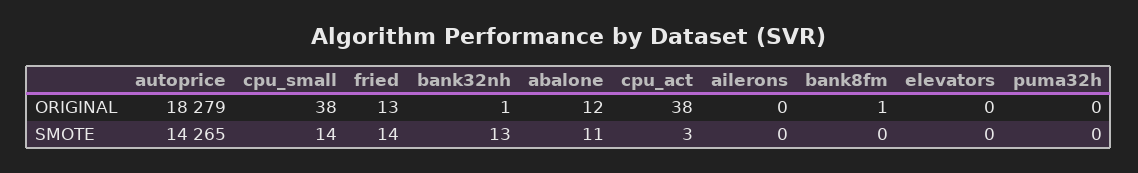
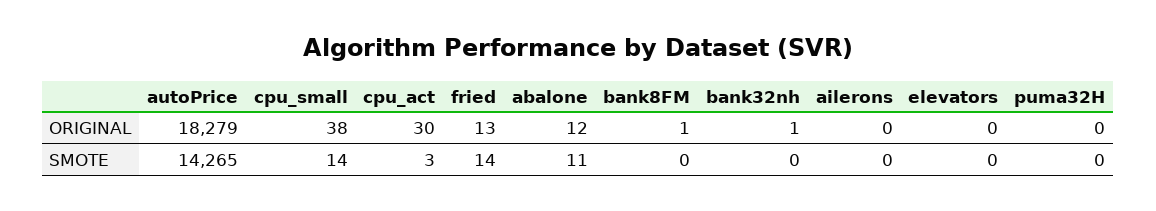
  {
    "autoprice": {
      "ORIGINAL": 18279,
      "SMOTE": 14265
    },
    "cpu_small": {
      "ORIGINAL": 38,
      "SMOTE": 14
    },
    "fried": {
      "ORIGINAL": 13,
      "SMOTE": 14
    },
    "bank32nh": {
      "ORIGINAL": 1,
-     "SMOTE": 13
+     "SMOTE": 0
    },
    "abalone": {
      "ORIGINAL": 12,
      "SMOTE": 11
    },
    "cpu_act": {
-     "ORIGINAL": 38,
+     "ORIGINAL": 30,
      "SMOTE": 3
    },
    "ailerons": {
      "ORIGINAL": 0,
      "SMOTE": 0
    },
    "bank8fm": {
      "ORIGINAL": 1,
      "SMOTE": 0
    },
    "elevators": {
      "ORIGINAL": 0,
      "SMOTE": 0
    },
    "puma32h": {
      "ORIGINAL": 0,
      "SMOTE": 0
    }
  }

